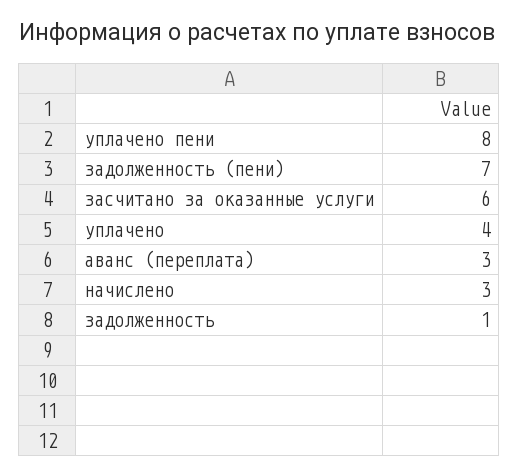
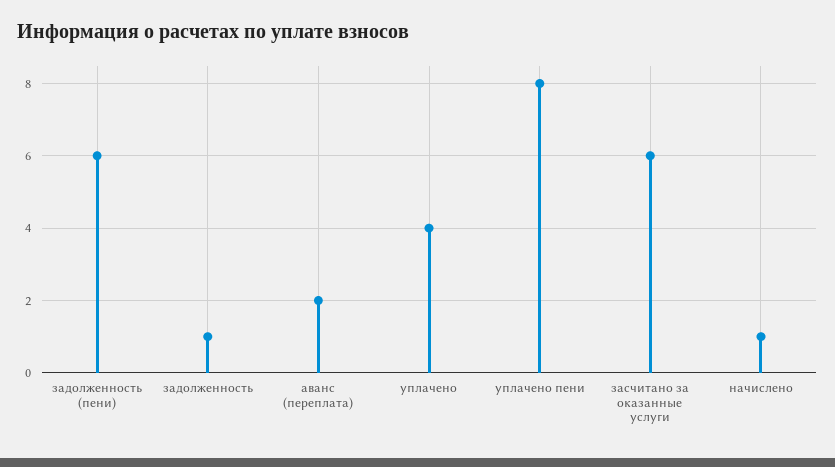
  {
    "уплачено пени": 8,
-   "задолженность (пени)": 7,
+   "задолженность (пени)": 6,
    "засчитано за оказанные услуги": 6,
    "уплачено": 4,
-   "аванс (переплата)": 3,
+   "аванс (переплата)": 2,
-   "начислено": 3,
+   "начислено": 1,
    "задолженность": 1
  }

